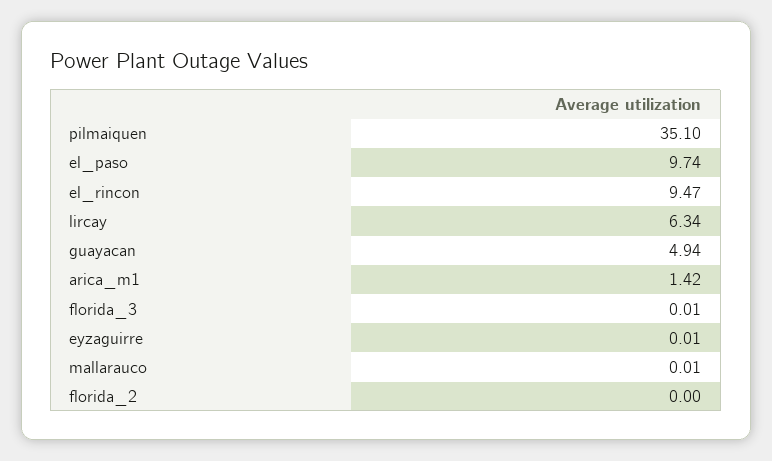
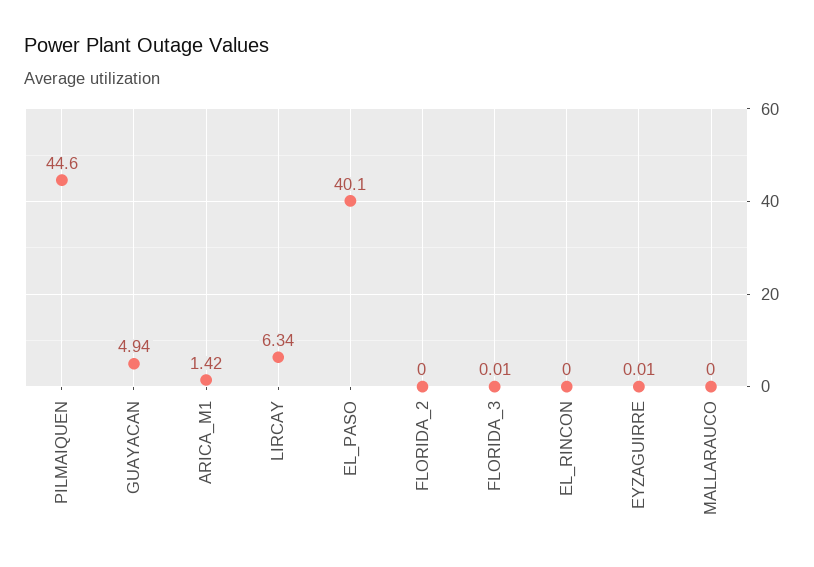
  {
-   "pilmaiquen": 35.1,
+   "pilmaiquen": 44.6,
-   "el_paso": 9.74,
+   "el_paso": 40.1,
-   "el_rincon": 9.47,
+   "el_rincon": 0,
    "lircay": 6.34,
    "guayacan": 4.94,
    "arica_m1": 1.42,
    "florida_3": 0.01,
    "eyzaguirre": 0.01,
-   "mallarauco": 0.01,
+   "mallarauco": 0,
    "florida_2": 0
  }

